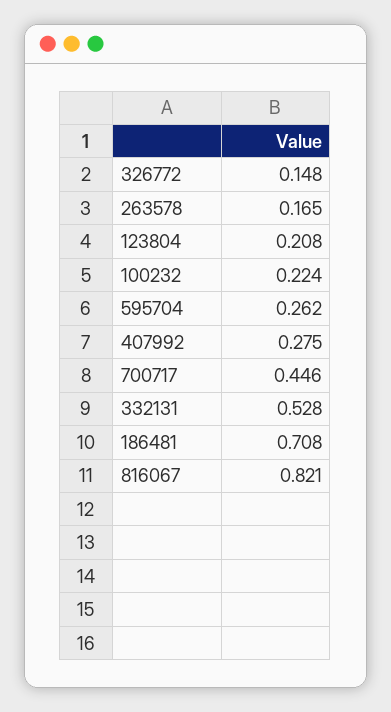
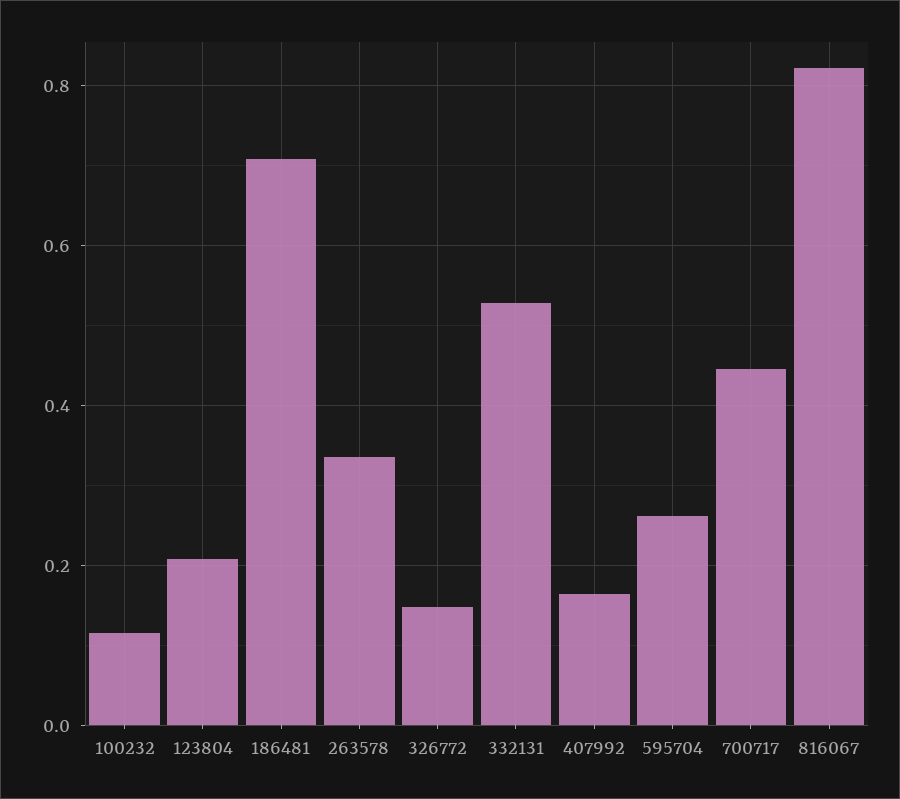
  {
    "326772": 0.148,
-   "263578": 0.165,
+   "263578": 0.34,
    "123804": 0.208,
-   "100232": 0.224,
+   "100232": 0.12,
    "595704": 0.262,
-   "407992": 0.275,
+   "407992": 0.16,
    "700717": 0.446,
    "332131": 0.528,
    "186481": 0.708,
    "816067": 0.821
  }

